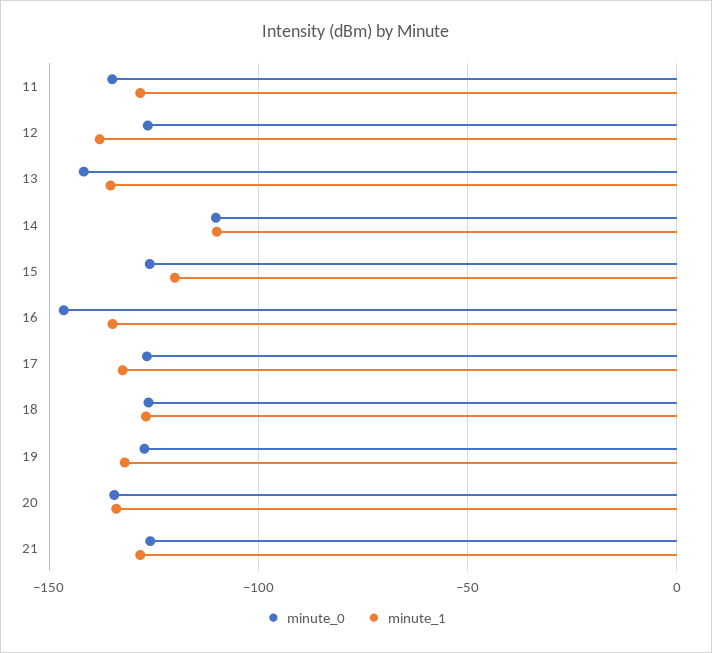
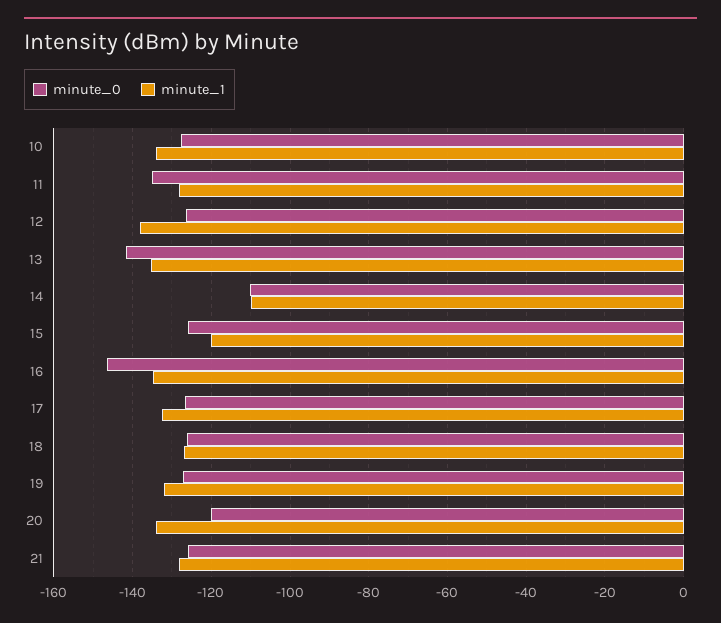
  {
    "minute_0": {
      "11": -136,
      "12": -126,
      "13": -142,
      "14": -110,
      "15": -126,
      "16": -146,
      "17": -126,
      "18": -126,
      "19": -128,
-     "20": -135,
+     "20": -120,
-     "21": -126
+     "21": -126,
+     "10": -128
    },
    "minute_1": {
      "11": -128,
      "12": -138,
      "13": -136,
      "14": -110,
      "15": -120,
      "16": -134,
      "17": -132,
      "18": -126,
      "19": -132,
      "20": -134,
-     "21": -128
+     "21": -128,
+     "10": -134
    }
  }

